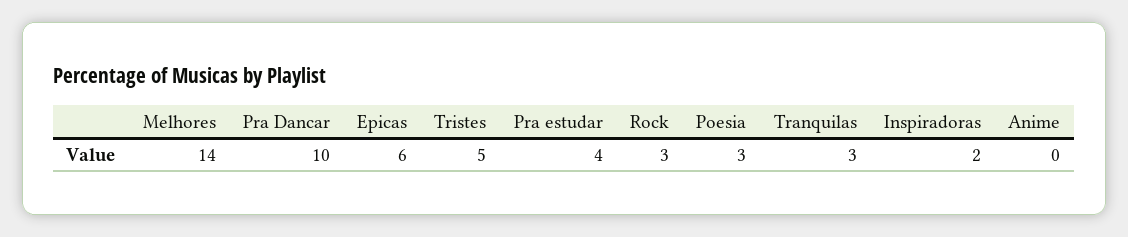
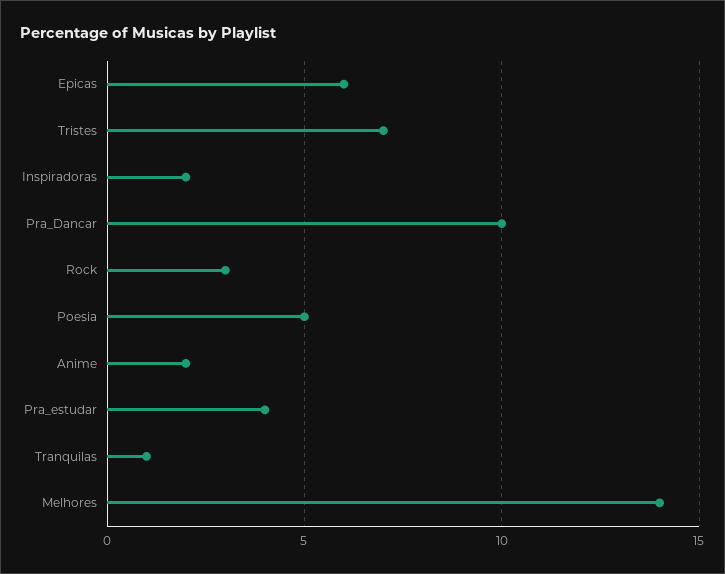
  {
    "Melhores": 14,
    "Pra Dancar": 10,
    "Epicas": 6,
-   "Tristes": 5,
+   "Tristes": 7,
    "Pra estudar": 4,
    "Rock": 3,
-   "Poesia": 3,
+   "Poesia": 5,
-   "Tranquilas": 3,
+   "Tranquilas": 1,
    "Inspiradoras": 2,
-   "Anime": 0
+   "Anime": 2
  }

